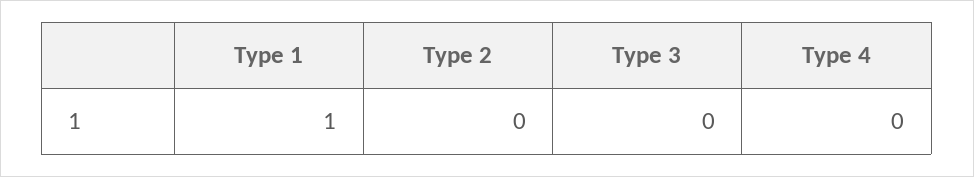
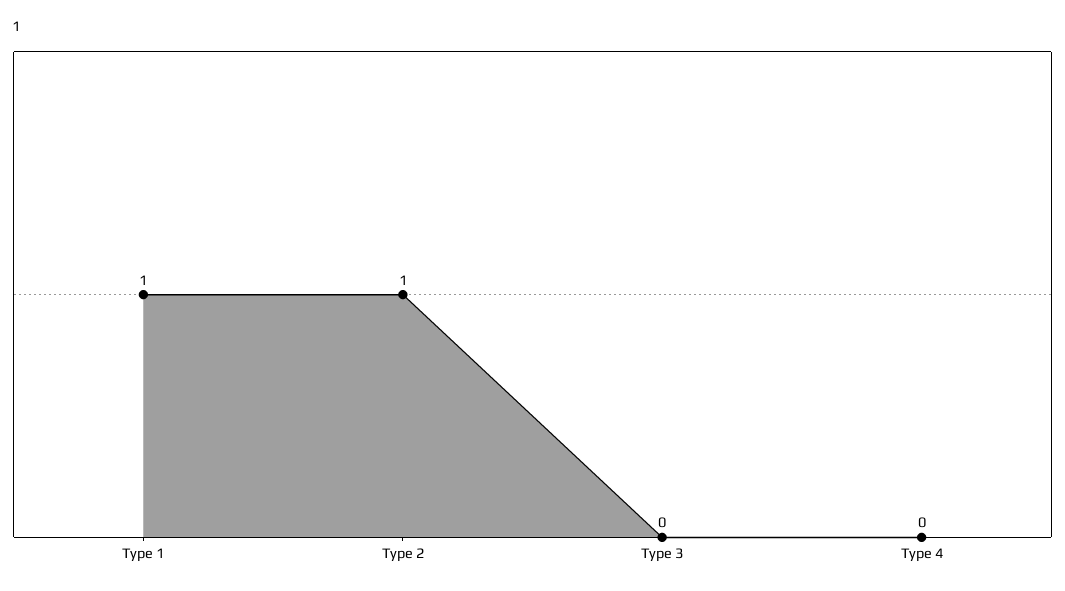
  {
    "Type 1": 1,
-   "Type 2": 0,
+   "Type 2": 1,
    "Type 3": 0,
    "Type 4": 0
  }

